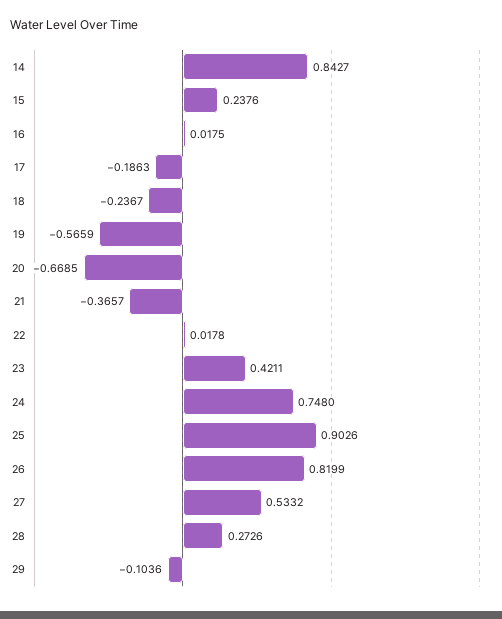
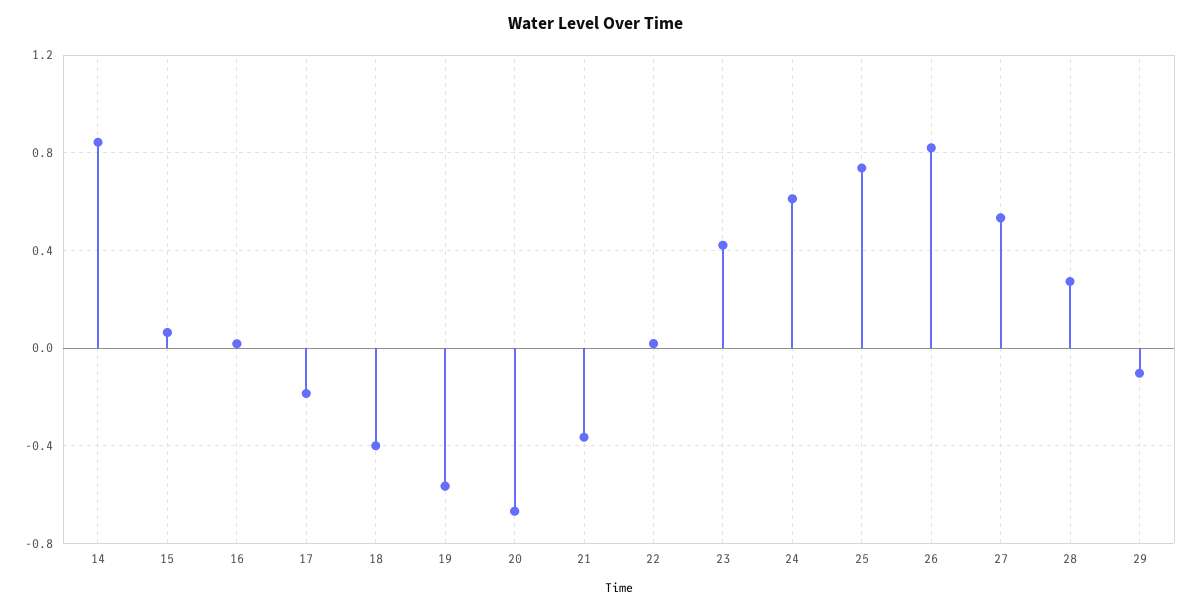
  {
    "14": 0.8427,
-   "15": 0.2376,
+   "15": 0.05,
    "16": 0.0175,
    "17": -0.1863,
-   "18": -0.2367,
+   "18": -0.4,
    "19": -0.5659,
    "20": -0.6685,
    "21": -0.3657,
    "22": 0.0178,
    "23": 0.4211,
-   "24": 0.748,
+   "24": 0.6,
-   "25": 0.9026,
+   "25": 0.75,
    "26": 0.8199,
    "27": 0.5332,
    "28": 0.2726,
    "29": -0.1036
  }

